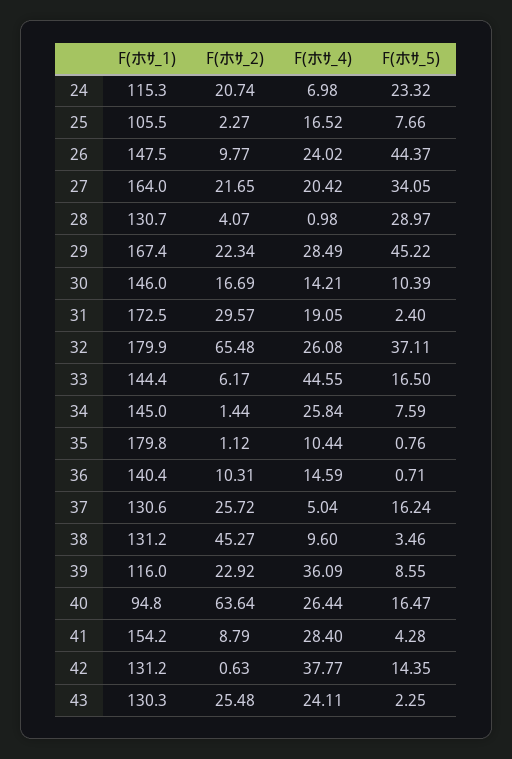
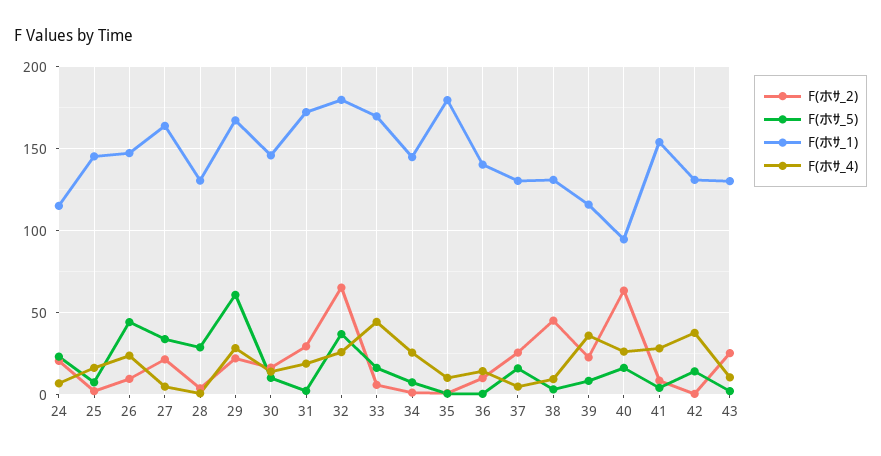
  {
    "F(ホｻ_1)": {
      "24": 115.3,
-     "25": 105.5,
+     "25": 145,
      "26": 147.5,
      "27": 164,
      "28": 130.7,
      "29": 167.4,
      "30": 146,
      "31": 172.5,
      "32": 179.9,
-     "33": 144.4,
+     "33": 170,
      "34": 145,
      "35": 179.8,
      "36": 140.4,
      "37": 130.6,
      "38": 131.2,
      "39": 116,
      "40": 94.8,
      "41": 154.2,
      "42": 131.2,
      "43": 130.3
    },
    "F(ホｻ_2)": {
      "24": 20.74,
      "25": 2.27,
      "26": 9.77,
      "27": 21.65,
      "28": 4.07,
      "29": 22.34,
      "30": 16.69,
      "31": 29.57,
      "32": 65.48,
      "33": 6.17,
      "34": 1.44,
      "35": 1.12,
      "36": 10.31,
      "37": 25.72,
      "38": 45.27,
      "39": 22.92,
      "40": 63.64,
      "41": 8.79,
      "42": 0.63,
      "43": 25.48
    },
    "F(ホｻ_4)": {
      "24": 6.98,
      "25": 16.52,
      "26": 24.02,
-     "27": 20.42,
+     "27": 5,
      "28": 0.98,
      "29": 28.49,
      "30": 14.21,
      "31": 19.05,
      "32": 26.08,
      "33": 44.55,
      "34": 25.84,
      "35": 10.44,
      "36": 14.59,
      "37": 5.04,
      "38": 9.6,
      "39": 36.09,
      "40": 26.44,
      "41": 28.4,
      "42": 37.77,
-     "43": 24.11
+     "43": 10
    },
    "F(ホｻ_5)": {
      "24": 23.32,
      "25": 7.66,
      "26": 44.37,
      "27": 34.05,
      "28": 28.97,
-     "29": 45.22,
+     "29": 60,
      "30": 10.39,
      "31": 2.4,
      "32": 37.11,
      "33": 16.5,
      "34": 7.59,
      "35": 0.76,
      "36": 0.71,
      "37": 16.24,
      "38": 3.46,
      "39": 8.55,
      "40": 16.47,
      "41": 4.28,
      "42": 14.35,
      "43": 2.25
    }
  }

